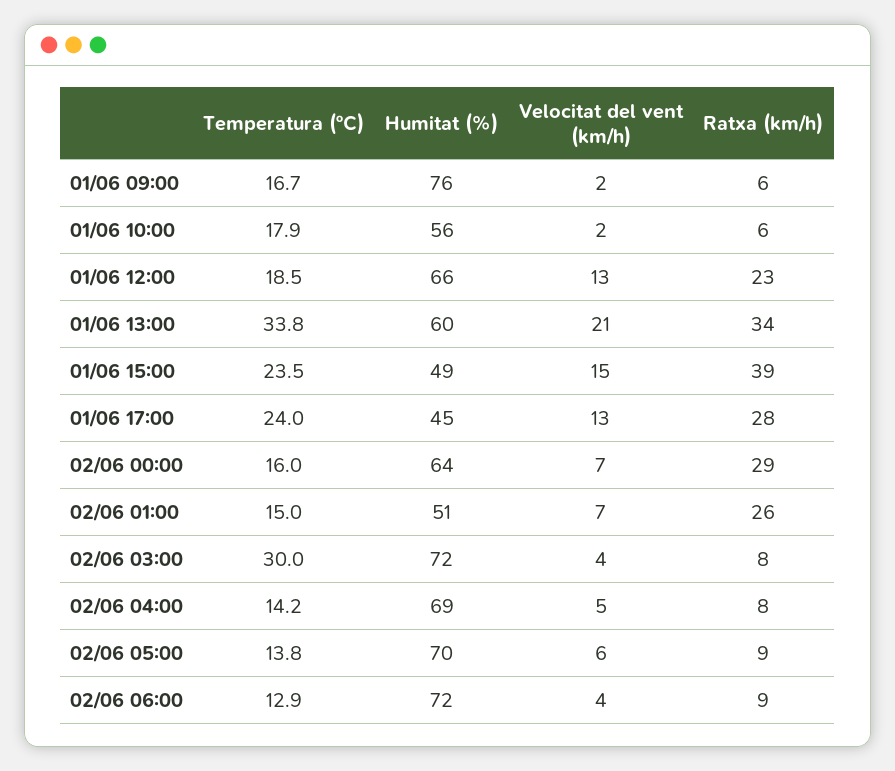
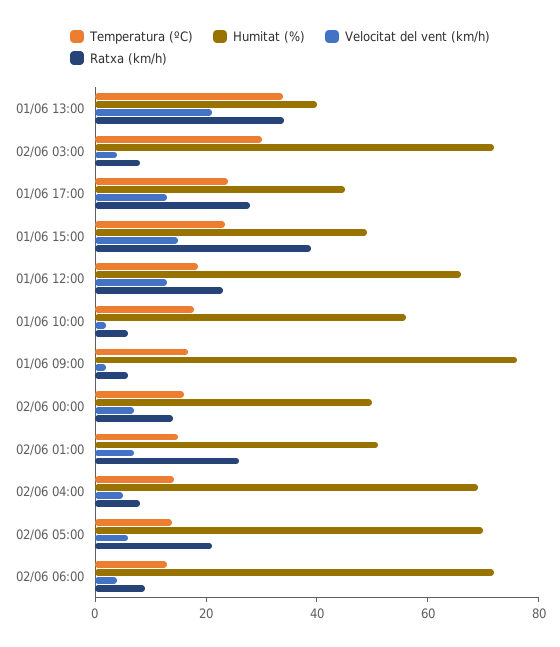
  {
    "Temperatura (ºC)": {
      "01/06 09:00": 16.7,
      "01/06 10:00": 17.9,
      "01/06 12:00": 18.5,
      "01/06 13:00": 33.8,
      "01/06 15:00": 23.5,
      "01/06 17:00": 24,
      "02/06 00:00": 16,
      "02/06 01:00": 15,
      "02/06 03:00": 30,
      "02/06 04:00": 14.2,
      "02/06 05:00": 13.8,
      "02/06 06:00": 12.9
    },
    "Humitat (%)": {
      "01/06 09:00": 76,
      "01/06 10:00": 56,
      "01/06 12:00": 66,
-     "01/06 13:00": 60,
+     "01/06 13:00": 40,
      "01/06 15:00": 49,
      "01/06 17:00": 45,
-     "02/06 00:00": 64,
+     "02/06 00:00": 50,
      "02/06 01:00": 51,
      "02/06 03:00": 72,
      "02/06 04:00": 69,
      "02/06 05:00": 70,
      "02/06 06:00": 72
    },
    "Velocitat del vent (km/h)": {
      "01/06 09:00": 2,
      "01/06 10:00": 2,
      "01/06 12:00": 13,
      "01/06 13:00": 21,
      "01/06 15:00": 15,
      "01/06 17:00": 13,
      "02/06 00:00": 7,
      "02/06 01:00": 7,
      "02/06 03:00": 4,
      "02/06 04:00": 5,
      "02/06 05:00": 6,
      "02/06 06:00": 4
    },
    "Ratxa (km/h)": {
      "01/06 09:00": 6,
      "01/06 10:00": 6,
      "01/06 12:00": 23,
      "01/06 13:00": 34,
      "01/06 15:00": 39,
      "01/06 17:00": 28,
-     "02/06 00:00": 29,
+     "02/06 00:00": 15,
      "02/06 01:00": 26,
      "02/06 03:00": 8,
      "02/06 04:00": 8,
-     "02/06 05:00": 9,
+     "02/06 05:00": 20,
      "02/06 06:00": 9
    }
  }

